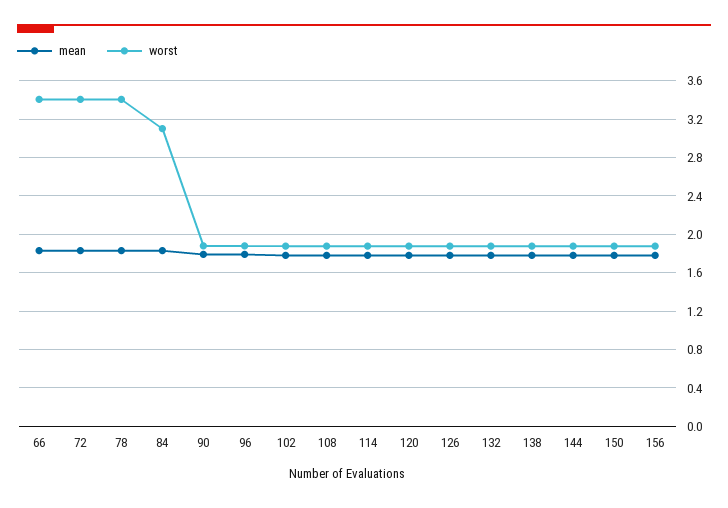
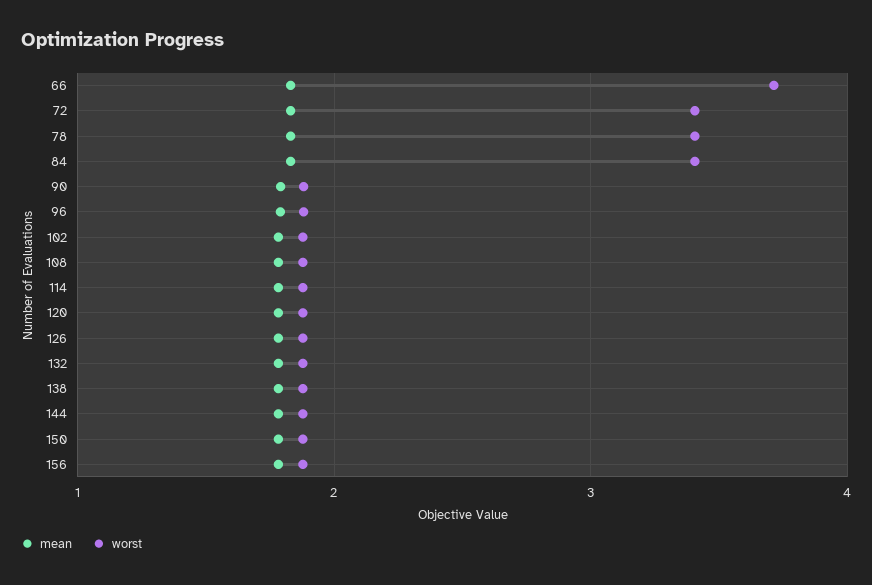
  {
    "mean": {
      "66": 1.8,
      "72": 1.8,
      "78": 1.8,
      "84": 1.8,
      "90": 1.8,
      "96": 1.8,
      "102": 1.8,
      "108": 1.8,
      "114": 1.8,
      "120": 1.8,
      "126": 1.8,
      "132": 1.8,
      "138": 1.8,
      "144": 1.8,
      "150": 1.8,
      "156": 1.8
    },
    "worst": {
-     "66": 3.4,
+     "66": 3.7,
      "72": 3.4,
      "78": 3.4,
-     "84": 3.1,
+     "84": 3.4,
      "90": 1.9,
      "96": 1.9,
      "102": 1.9,
      "108": 1.9,
      "114": 1.9,
      "120": 1.9,
      "126": 1.9,
      "132": 1.9,
      "138": 1.9,
      "144": 1.9,
      "150": 1.9,
      "156": 1.9
    }
  }

